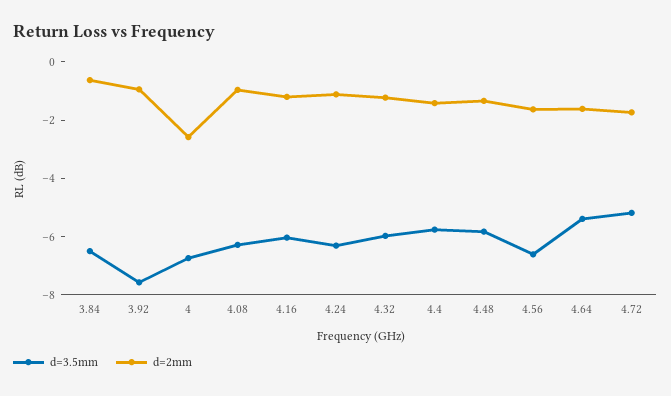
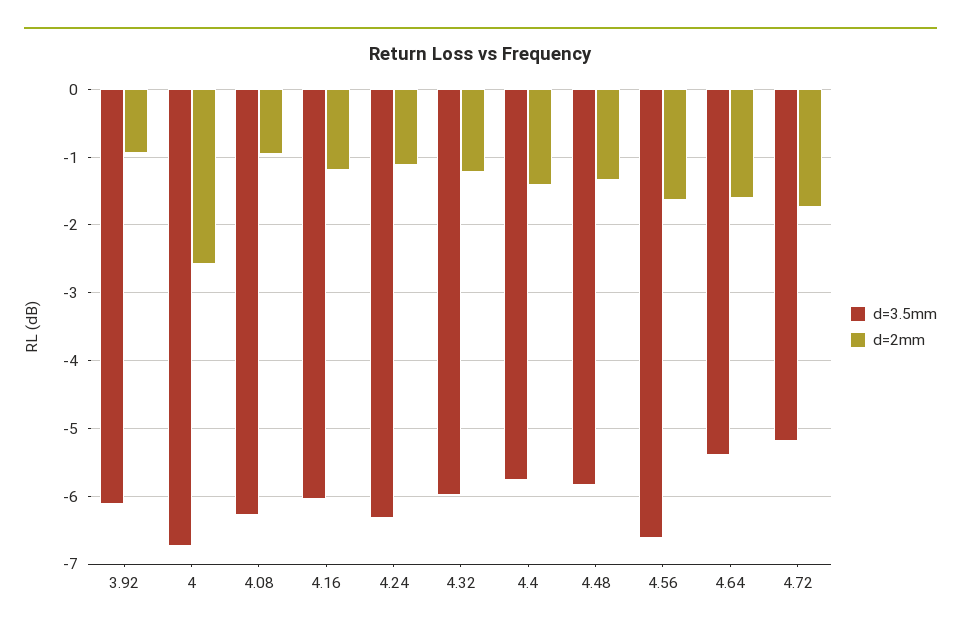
  {
    "d=3.5mm": {
-     "3.84": -6.5,
-     "3.92": -7.5,
+     "3.92": -6.1,
      "4": -6.7,
      "4.08": -6.3,
      "4.16": -6,
      "4.24": -6.3,
      "4.32": -6,
      "4.4": -5.8,
      "4.48": -5.8,
      "4.56": -6.6,
      "4.64": -5.4,
      "4.72": -5.2
    },
    "d=2mm": {
-     "3.84": -0.5,
      "3.92": -0.9,
      "4": -2.6,
      "4.08": -1,
      "4.16": -1.2,
      "4.24": -1.1,
      "4.32": -1.2,
      "4.4": -1.4,
      "4.48": -1.3,
      "4.56": -1.6,
      "4.64": -1.6,
      "4.72": -1.7
    }
  }

